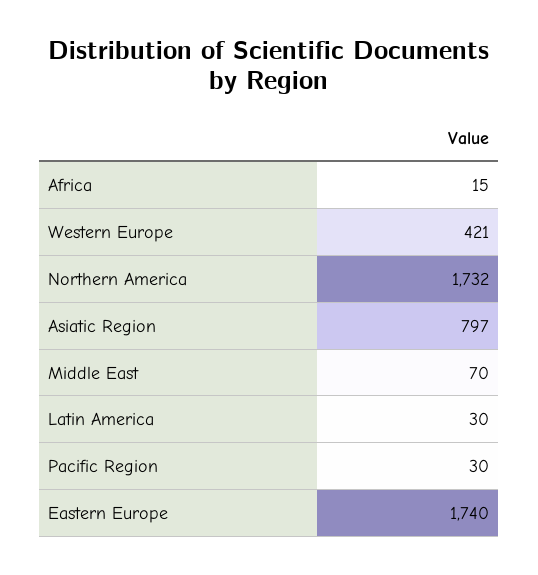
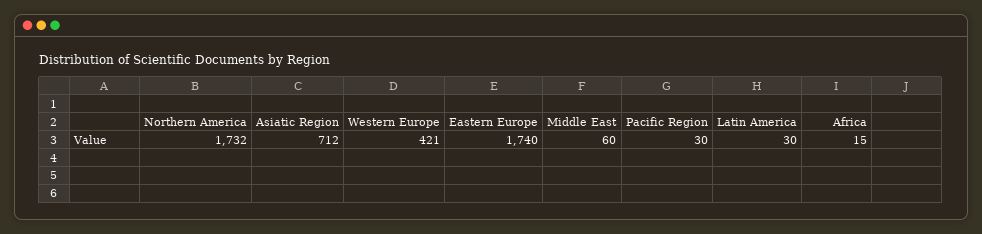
  {
    "Africa": 15,
    "Western Europe": 421,
    "Northern America": 1732,
-   "Asiatic Region": 797,
+   "Asiatic Region": 712,
-   "Middle East": 70,
+   "Middle East": 60,
    "Latin America": 30,
    "Pacific Region": 30,
    "Eastern Europe": 1740
  }

